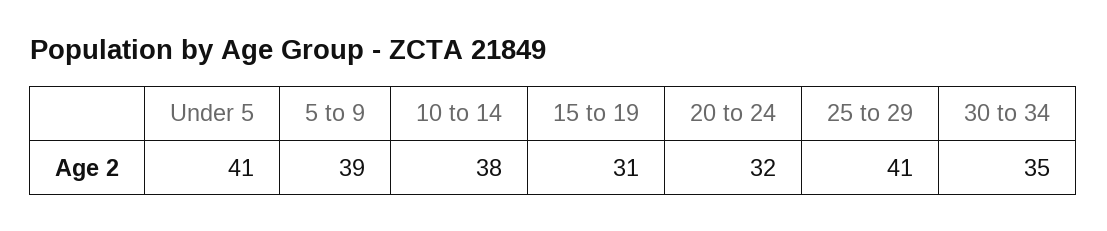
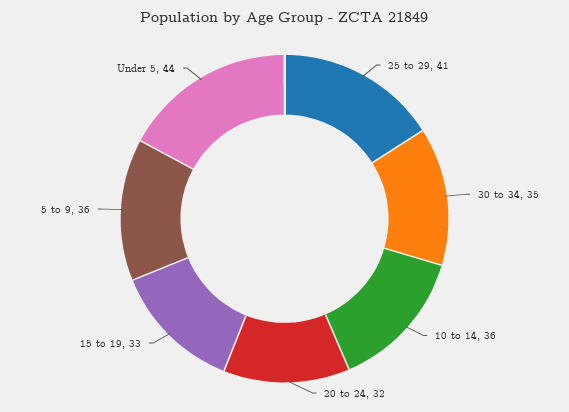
  {
-   "Under 5": 41,
+   "Under 5": 44,
-   "5 to 9": 39,
+   "5 to 9": 36,
-   "10 to 14": 38,
+   "10 to 14": 36,
-   "15 to 19": 31,
+   "15 to 19": 33,
    "20 to 24": 32,
    "25 to 29": 41,
    "30 to 34": 35
  }

